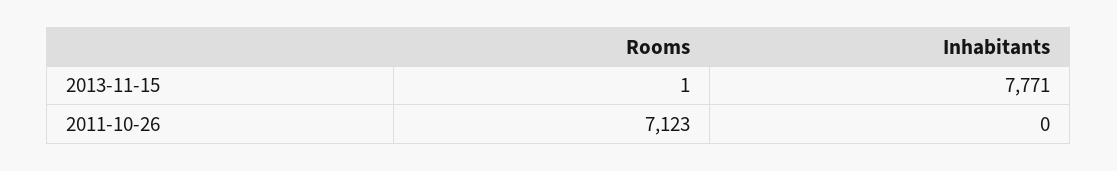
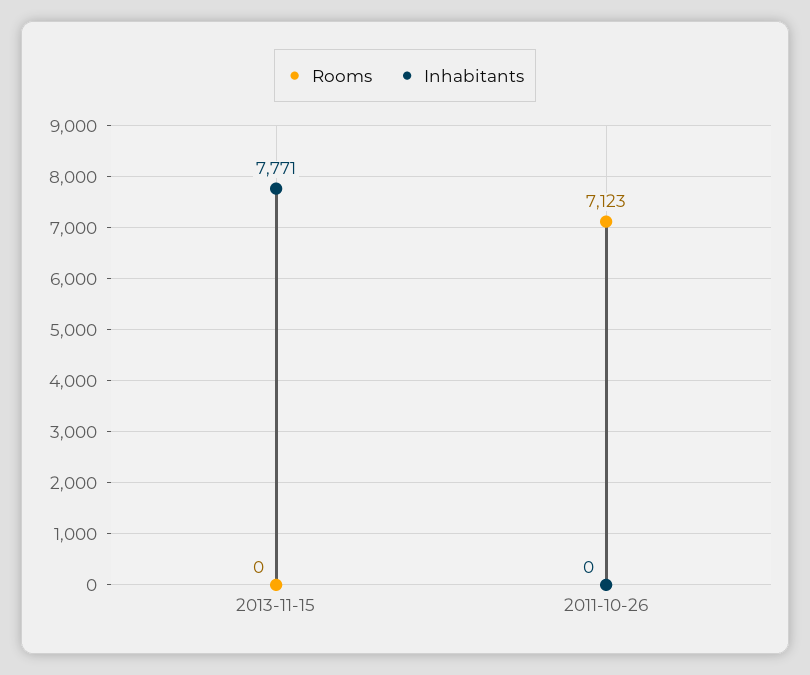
  {
    "Rooms": {
-     "2013-11-15": 1,
+     "2013-11-15": 0,
      "2011-10-26": 7123
    },
    "Inhabitants": {
      "2013-11-15": 7771,
      "2011-10-26": 0
    }
  }

